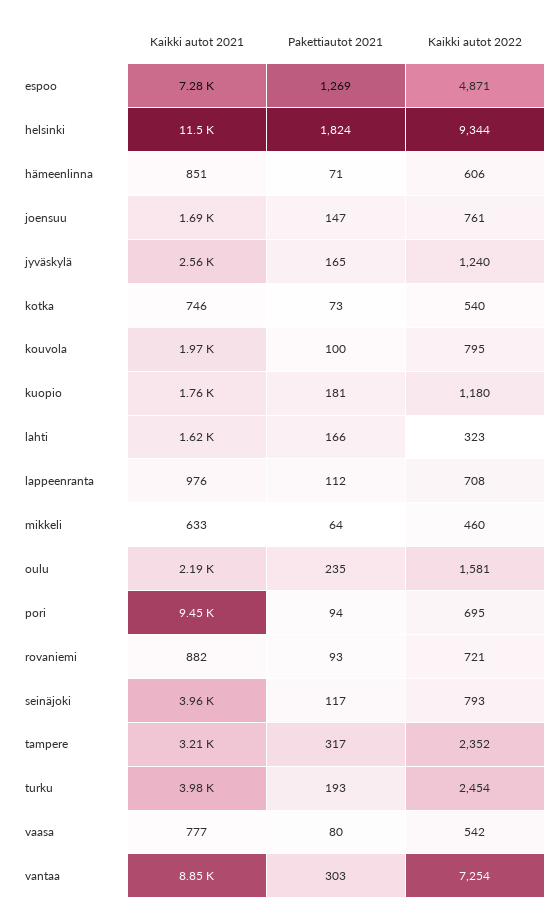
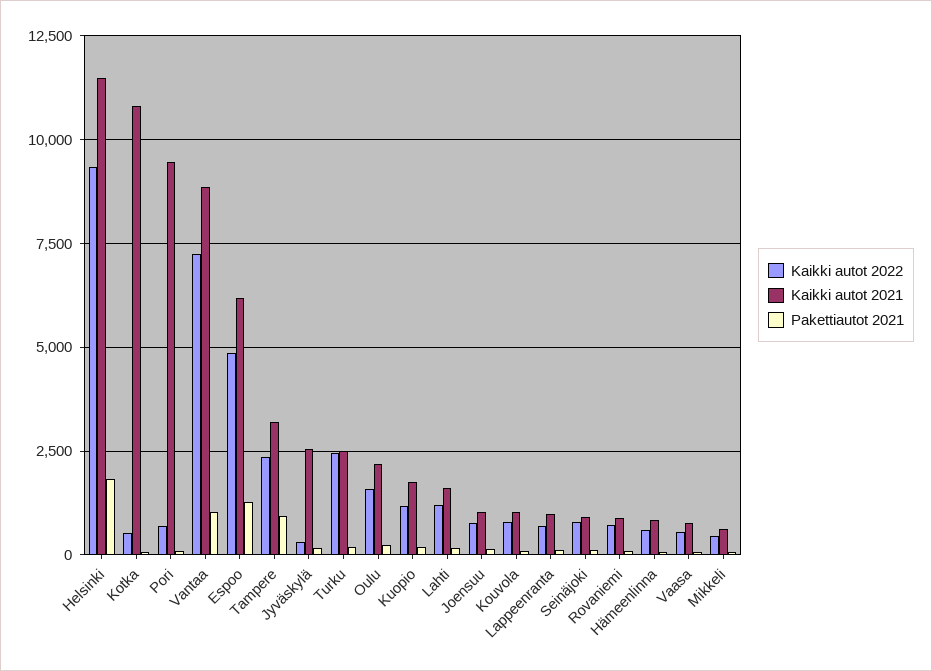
  {
    "Kaikki autot 2021": {
-     "espoo": 7280,
+     "espoo": 6250,
      "helsinki": 11500,
      "hämeenlinna": 851,
-     "joensuu": 1690,
+     "joensuu": 1000,
      "jyväskylä": 2560,
-     "kotka": 746,
+     "kotka": 10750,
-     "kouvola": 1970,
+     "kouvola": 1000,
      "kuopio": 1760,
      "lahti": 1620,
      "lappeenranta": 976,
      "mikkeli": 633,
      "oulu": 2190,
      "pori": 9450,
      "rovaniemi": 882,
-     "seinäjoki": 3960,
+     "seinäjoki": 1000,
      "tampere": 3210,
-     "turku": 3980,
+     "turku": 2500,
      "vaasa": 777,
      "vantaa": 8850
    },
    "Pakettiautot 2021": {
      "espoo": 1269,
      "helsinki": 1824,
      "hämeenlinna": 71,
      "joensuu": 147,
      "jyväskylä": 165,
      "kotka": 73,
      "kouvola": 100,
      "kuopio": 181,
      "lahti": 166,
      "lappeenranta": 112,
      "mikkeli": 64,
      "oulu": 235,
      "pori": 94,
      "rovaniemi": 93,
      "seinäjoki": 117,
-     "tampere": 317,
+     "tampere": 1000,
      "turku": 193,
      "vaasa": 80,
-     "vantaa": 303
+     "vantaa": 1000
    },
    "Kaikki autot 2022": {
      "espoo": 4871,
      "helsinki": 9344,
      "hämeenlinna": 606,
      "joensuu": 761,
-     "jyväskylä": 1240,
+     "jyväskylä": 250,
      "kotka": 540,
      "kouvola": 795,
      "kuopio": 1180,
-     "lahti": 323,
+     "lahti": 1250,
      "lappeenranta": 708,
      "mikkeli": 460,
      "oulu": 1581,
      "pori": 695,
      "rovaniemi": 721,
      "seinäjoki": 793,
      "tampere": 2352,
      "turku": 2454,
      "vaasa": 542,
      "vantaa": 7254
    }
  }

